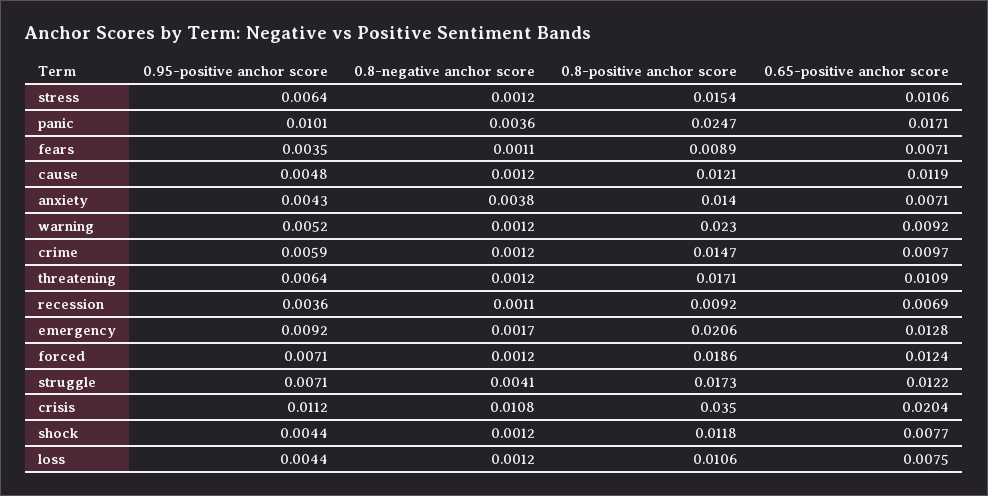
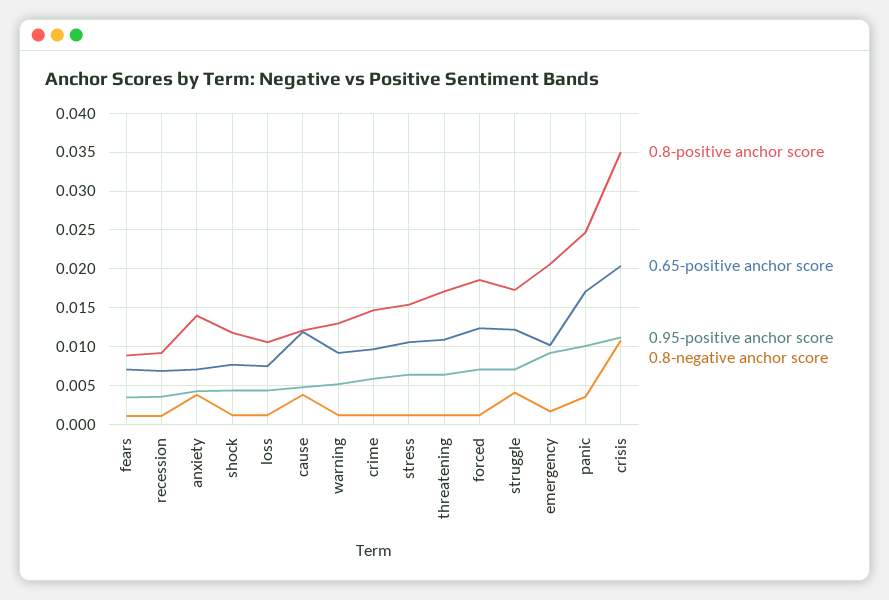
  {
    "0.95-positive anchor score": {
      "stress": 0.0064,
      "panic": 0.0101,
      "fears": 0.0035,
      "cause": 0.0048,
      "anxiety": 0.0043,
      "warning": 0.0052,
      "crime": 0.0059,
      "threatening": 0.0064,
      "recession": 0.0036,
      "emergency": 0.0092,
      "forced": 0.0071,
      "struggle": 0.0071,
      "crisis": 0.0112,
      "shock": 0.0044,
      "loss": 0.0044
    },
    "0.8-negative anchor score": {
      "stress": 0.0012,
      "panic": 0.0036,
      "fears": 0.0011,
-     "cause": 0.0012,
+     "cause": 0.004,
      "anxiety": 0.0038,
      "warning": 0.0012,
      "crime": 0.0012,
      "threatening": 0.0012,
      "recession": 0.0011,
      "emergency": 0.0017,
      "forced": 0.0012,
      "struggle": 0.0041,
      "crisis": 0.0108,
      "shock": 0.0012,
      "loss": 0.0012
    },
    "0.8-positive anchor score": {
      "stress": 0.0154,
      "panic": 0.0247,
      "fears": 0.0089,
      "cause": 0.0121,
      "anxiety": 0.014,
-     "warning": 0.023,
+     "warning": 0.013,
      "crime": 0.0147,
      "threatening": 0.0171,
      "recession": 0.0092,
      "emergency": 0.0206,
      "forced": 0.0186,
      "struggle": 0.0173,
      "crisis": 0.035,
      "shock": 0.0118,
      "loss": 0.0106
    },
    "0.65-positive anchor score": {
      "stress": 0.0106,
      "panic": 0.0171,
      "fears": 0.0071,
      "cause": 0.0119,
      "anxiety": 0.0071,
      "warning": 0.0092,
      "crime": 0.0097,
      "threatening": 0.0109,
      "recession": 0.0069,
-     "emergency": 0.0128,
+     "emergency": 0.01,
      "forced": 0.0124,
      "struggle": 0.0122,
      "crisis": 0.0204,
      "shock": 0.0077,
      "loss": 0.0075
    }
  }

